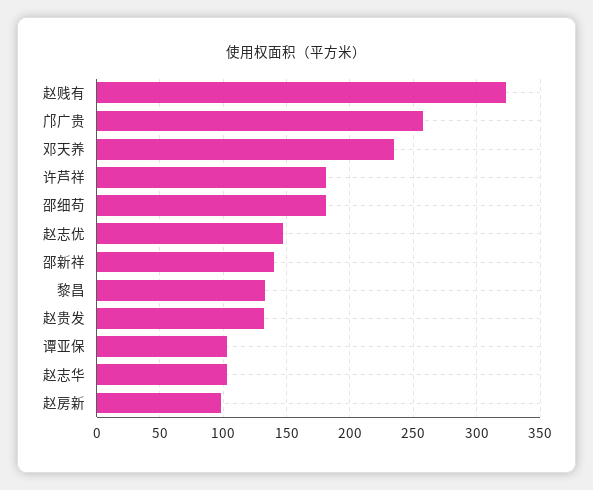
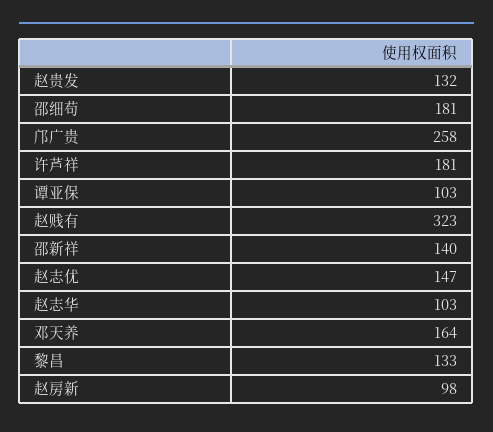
  {
    "赵贱有": 323,
    "邝广贵": 258,
-   "邓天养": 235,
+   "邓天养": 164,
    "许芦祥": 181,
    "邵细苟": 181,
    "赵志优": 147,
    "邵新祥": 140,
    "黎昌": 133,
    "赵贵发": 132,
    "谭亚保": 103,
    "赵志华": 103,
    "赵房新": 98
  }

